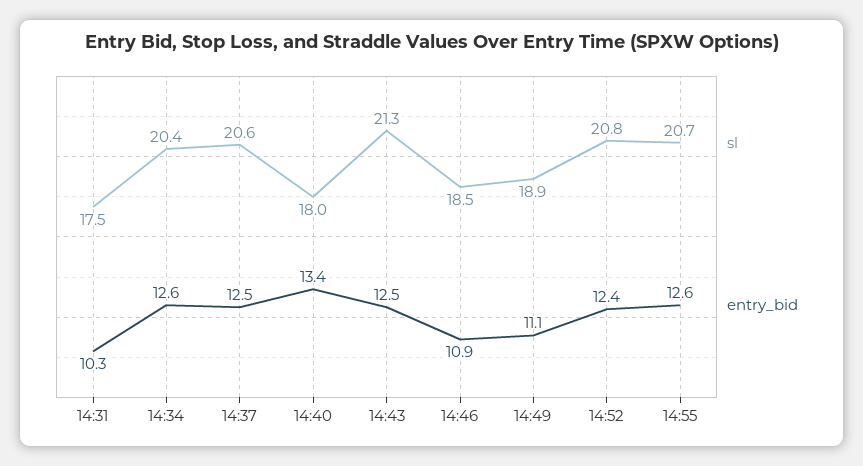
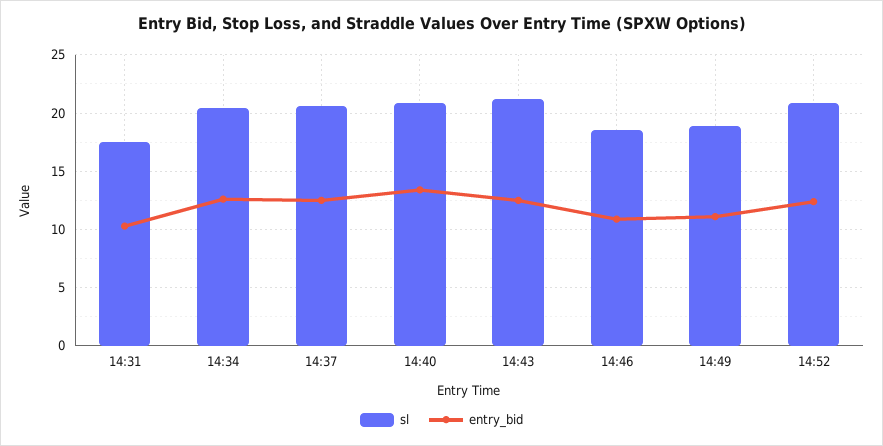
  {
    "sl": {
      "14:31": 17.5,
      "14:34": 20.4,
      "14:37": 20.6,
-     "14:40": 18,
+     "14:40": 21,
      "14:43": 21.3,
      "14:46": 18.5,
      "14:49": 18.9,
-     "14:52": 20.8,
+     "14:52": 20.8
-     "14:55": 20.7
    },
    "entry_bid": {
      "14:31": 10.3,
      "14:34": 12.6,
      "14:37": 12.5,
      "14:40": 13.4,
      "14:43": 12.5,
      "14:46": 10.9,
      "14:49": 11.1,
-     "14:52": 12.4,
+     "14:52": 12.4
-     "14:55": 12.6
    }
  }

